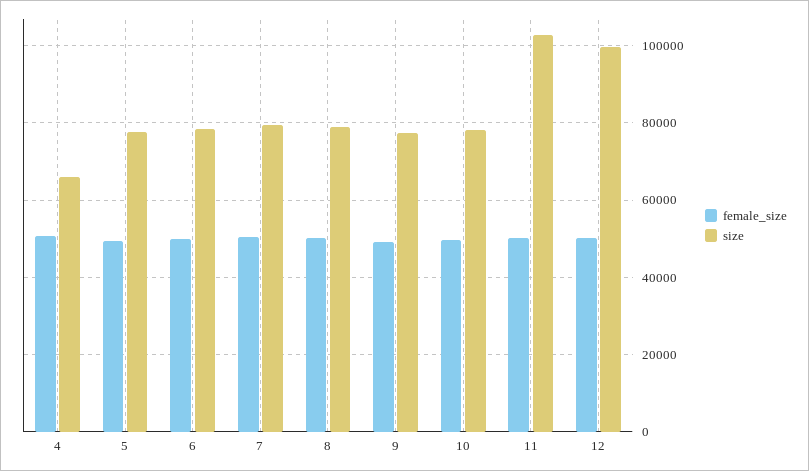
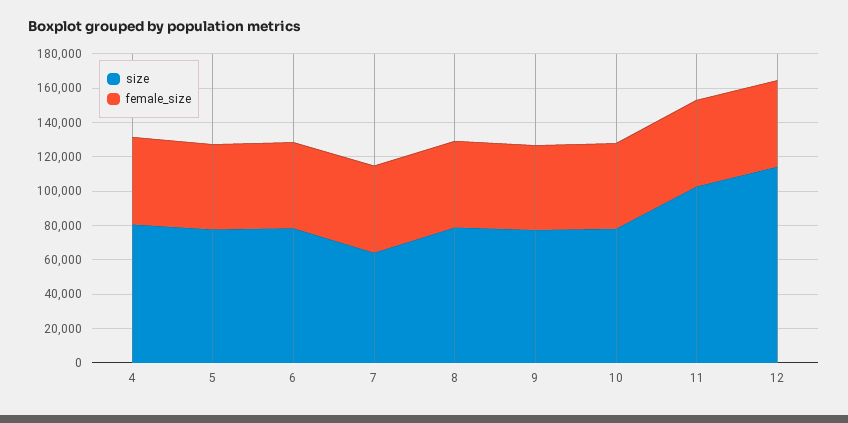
  {
    "female_size": {
      "4": 50000,
      "5": 50000,
      "6": 50000,
      "7": 50000,
      "8": 50000,
      "9": 50000,
      "10": 50000,
      "11": 50000,
      "12": 50000
    },
    "size": {
-     "4": 66000,
+     "4": 80000,
      "5": 78000,
      "6": 78000,
-     "7": 80000,
+     "7": 65000,
      "8": 78000,
      "9": 78000,
      "10": 78000,
      "11": 102000,
-     "12": 100000
+     "12": 115000
    }
  }

